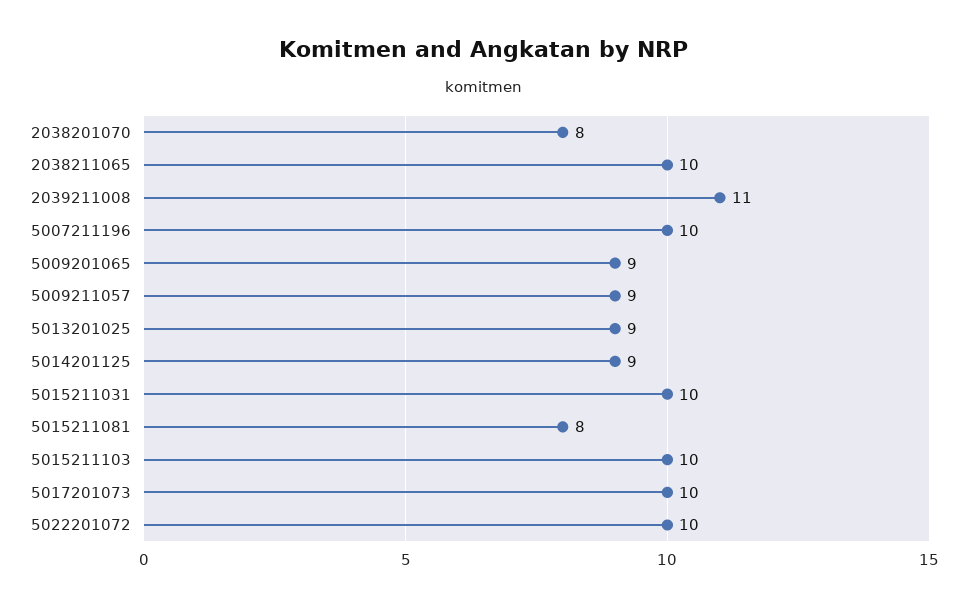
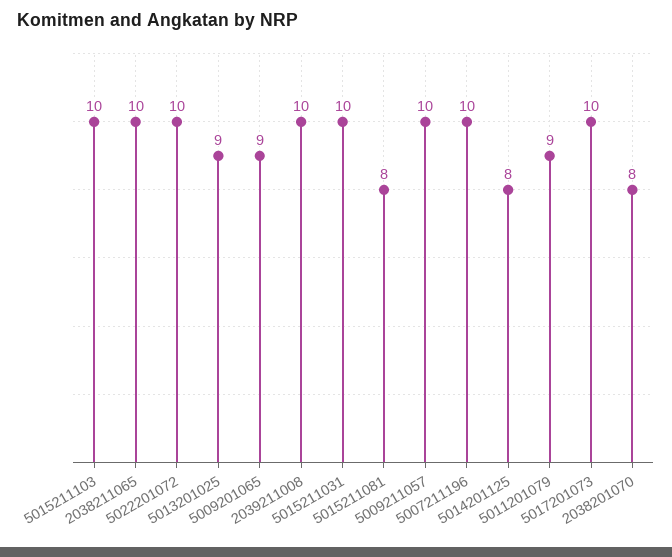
  {
    "2038201070": 8,
    "2038211065": 10,
-   "2039211008": 11,
+   "2039211008": 10,
    "5007211196": 10,
    "5009201065": 9,
-   "5009211057": 9,
+   "5009211057": 10,
    "5013201025": 9,
-   "5014201125": 9,
+   "5014201125": 8,
    "5015211031": 10,
    "5015211081": 8,
    "5015211103": 10,
    "5017201073": 10,
-   "5022201072": 10
+   "5022201072": 10,
+   "5011201079": 9
  }

